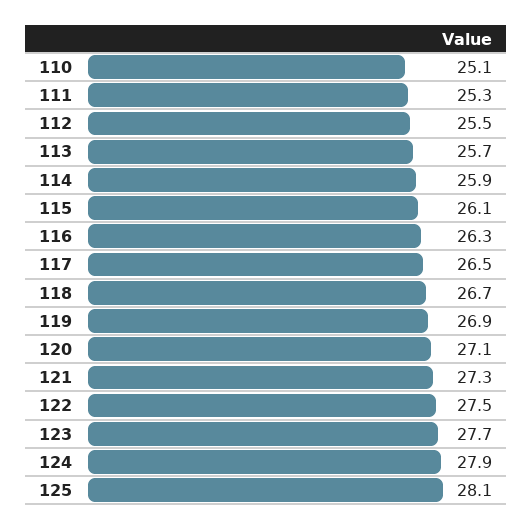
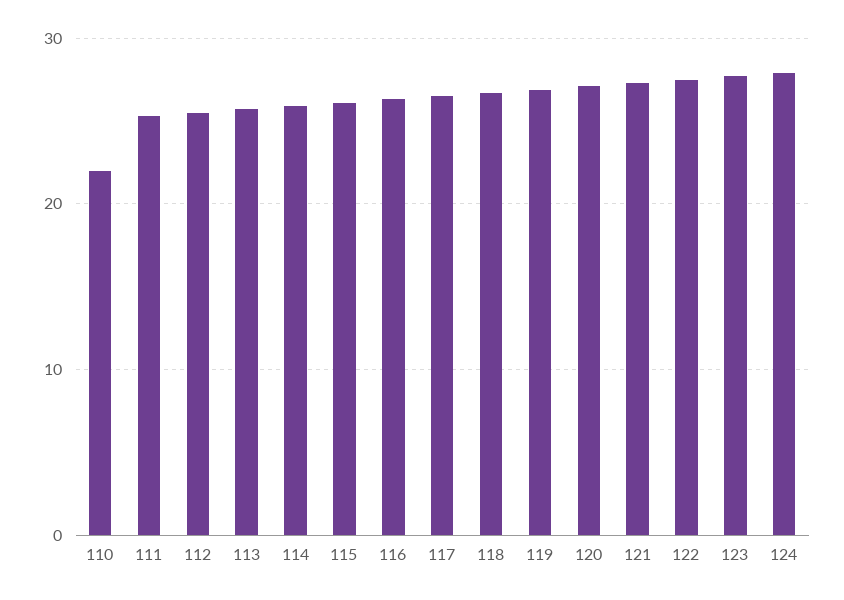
  {
-   "110": 25.1,
+   "110": 22,
    "111": 25.3,
    "112": 25.5,
    "113": 25.7,
    "114": 25.9,
    "115": 26.1,
    "116": 26.3,
    "117": 26.5,
    "118": 26.7,
    "119": 26.9,
    "120": 27.1,
    "121": 27.3,
    "122": 27.5,
    "123": 27.7,
-   "124": 27.9,
+   "124": 27.9
-   "125": 28.1
  }

